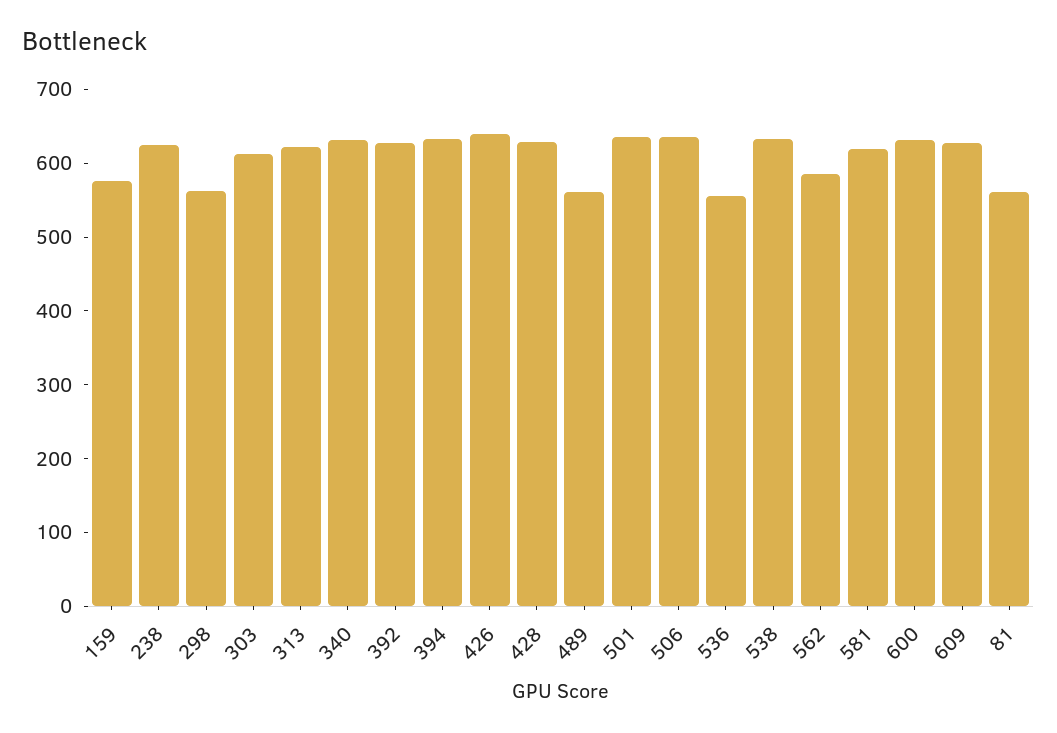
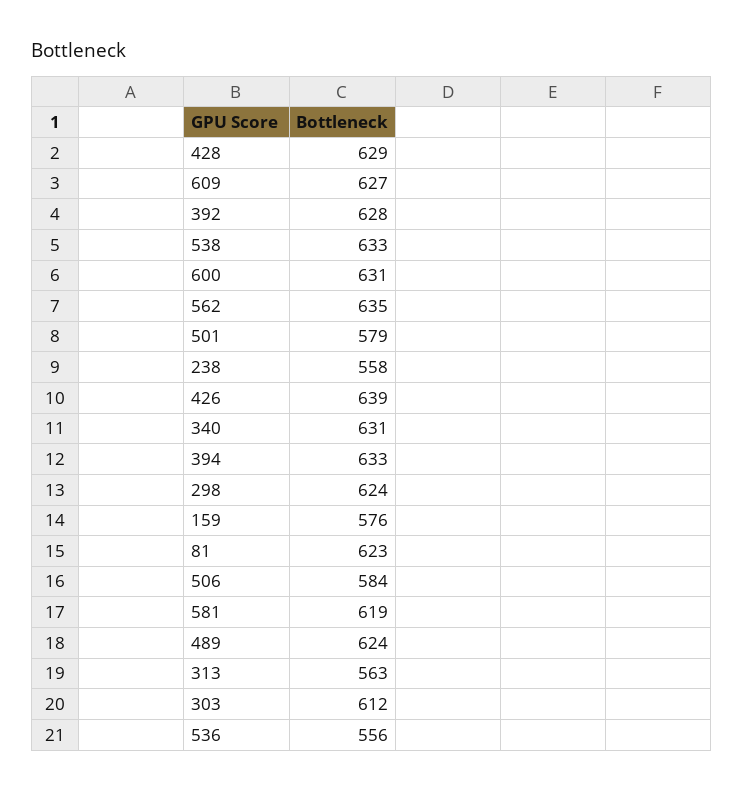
  {
    "159": 576,
-   "238": 620,
+   "238": 558,
-   "298": 560,
+   "298": 624,
    "303": 612,
-   "313": 620,
+   "313": 563,
    "340": 631,
    "392": 628,
    "394": 633,
    "426": 639,
    "428": 629,
-   "489": 560,
+   "489": 624,
-   "501": 640,
+   "501": 579,
-   "506": 640,
+   "506": 584,
    "536": 556,
    "538": 633,
-   "562": 580,
+   "562": 635,
    "581": 619,
    "600": 631,
    "609": 627,
-   "81": 560
+   "81": 623
  }

